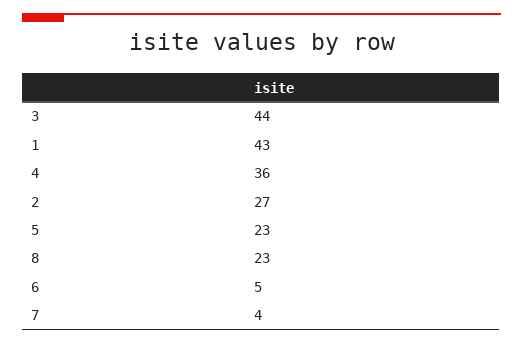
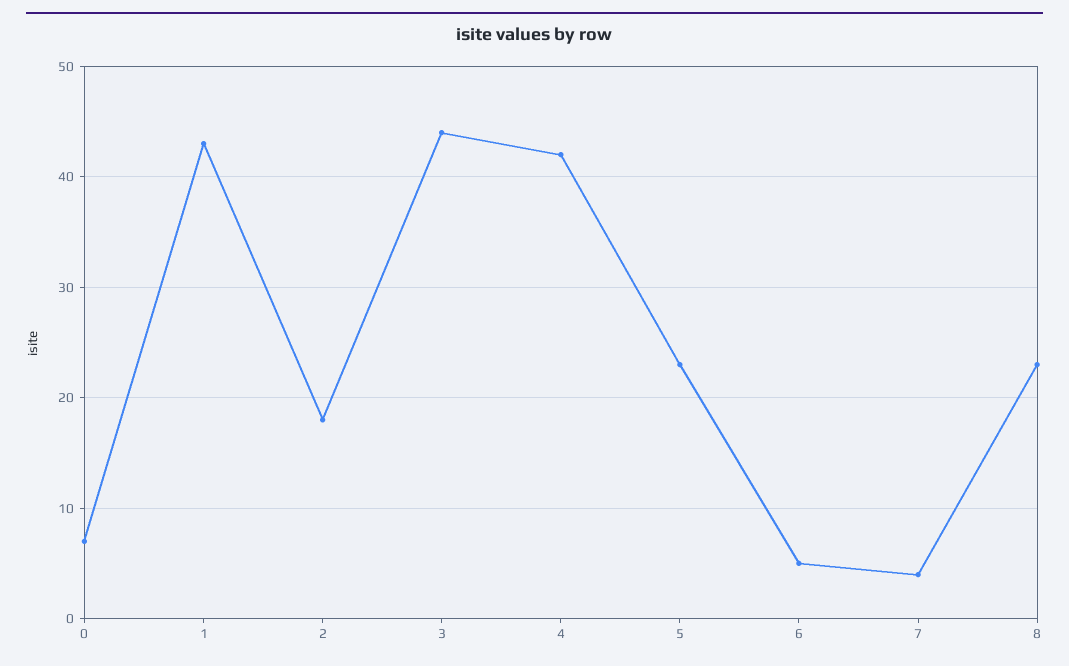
  {
    "3": 44,
    "1": 43,
-   "4": 36,
+   "4": 42,
-   "2": 27,
+   "2": 18,
    "5": 23,
    "8": 23,
    "6": 5,
-   "7": 4
+   "7": 4,
+   "0": 7
  }

